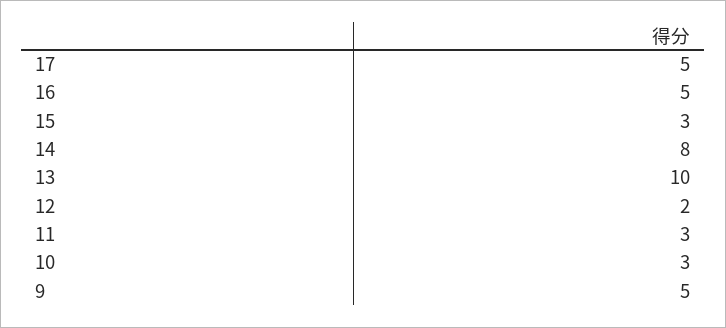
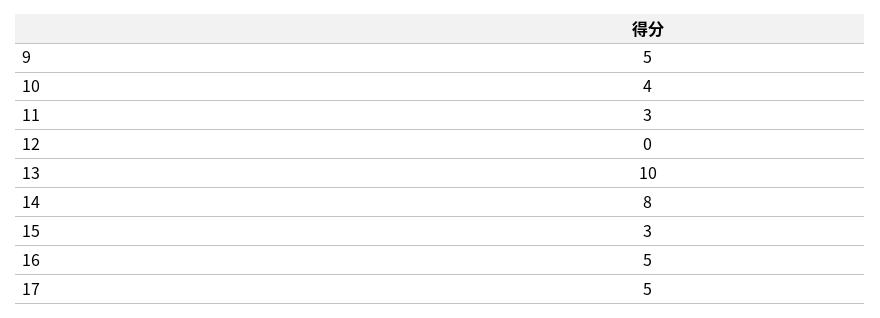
  {
    "17": 5,
    "16": 5,
    "15": 3,
    "14": 8,
    "13": 10,
-   "12": 2,
+   "12": 0,
    "11": 3,
-   "10": 3,
+   "10": 4,
    "9": 5
  }

